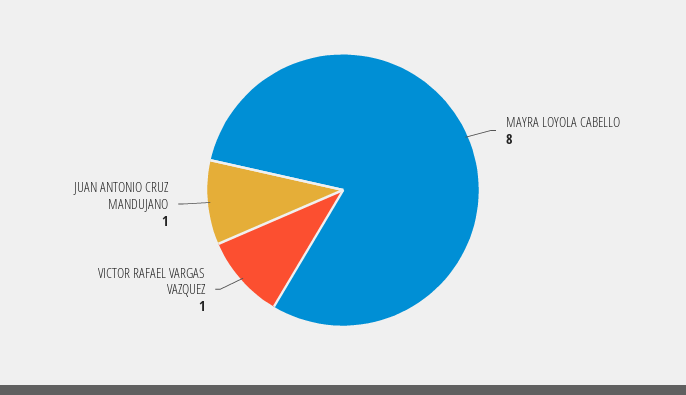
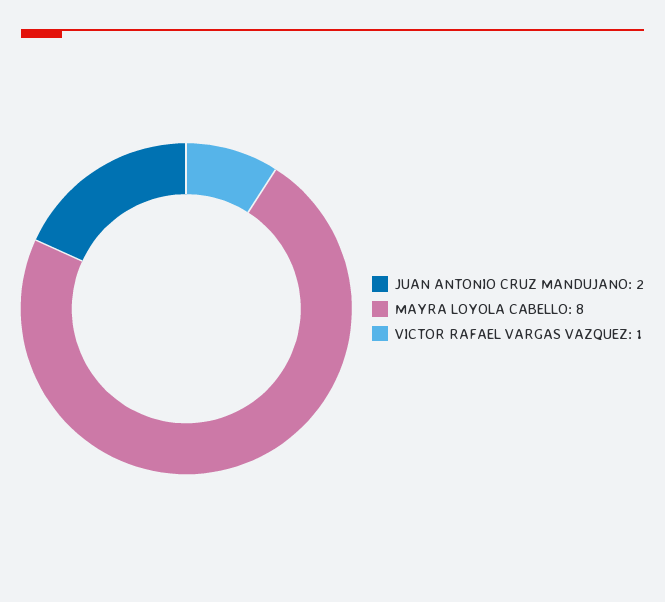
  {
    "MAYRA LOYOLA CABELLO": 8,
    "VICTOR RAFAEL VARGAS VAZQUEZ": 1,
-   "JUAN ANTONIO CRUZ MANDUJANO": 1
+   "JUAN ANTONIO CRUZ MANDUJANO": 2
  }

